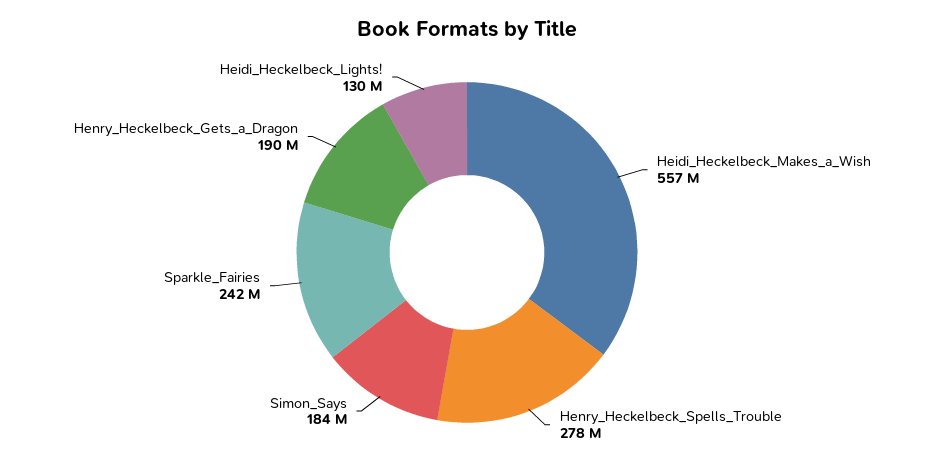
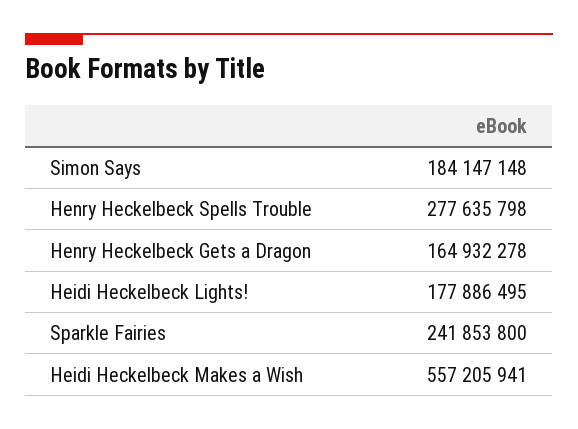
  {
    "Heidi_Heckelbeck_Makes_a_Wish": 557205941,
    "Henry_Heckelbeck_Spells_Trouble": 277635798,
    "Simon_Says": 184147148,
    "Sparkle_Fairies": 241853800,
-   "Henry_Heckelbeck_Gets_a_Dragon": 190000000,
+   "Henry_Heckelbeck_Gets_a_Dragon": 164932278,
-   "Heidi_Heckelbeck_Lights!": 130000000
+   "Heidi_Heckelbeck_Lights!": 177886495
  }

